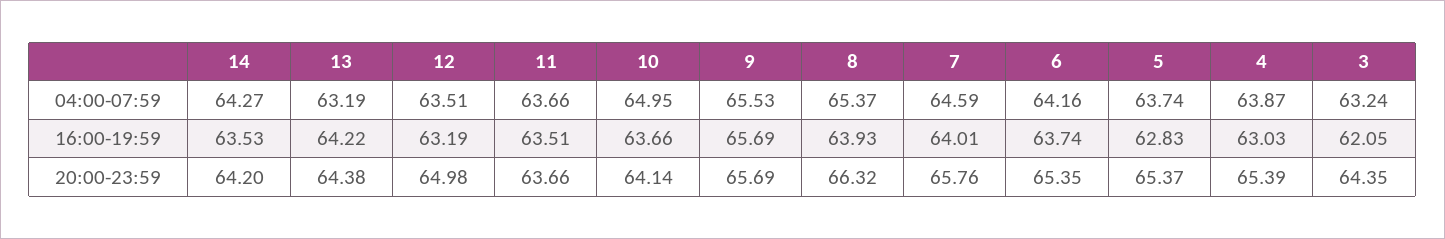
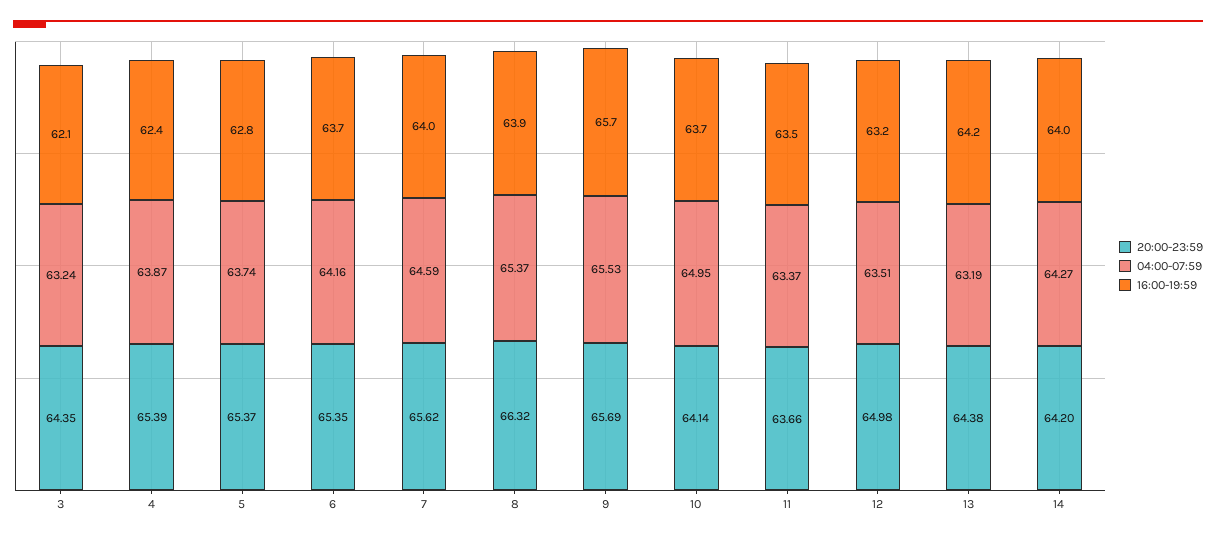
  {
    "04:00-07:59": {
      "14": 64.27,
      "13": 63.19,
      "12": 63.51,
-     "11": 63.66,
+     "11": 63.37,
      "10": 64.95,
      "9": 65.53,
      "8": 65.37,
      "7": 64.59,
      "6": 64.16,
      "5": 63.74,
      "4": 63.87,
      "3": 63.24
    },
    "16:00-19:59": {
-     "14": 63.53,
+     "14": 64,
      "13": 64.22,
      "12": 63.19,
      "11": 63.51,
      "10": 63.66,
      "9": 65.69,
      "8": 63.93,
      "7": 64.01,
      "6": 63.74,
      "5": 62.83,
-     "4": 63.03,
+     "4": 62.4,
      "3": 62.05
    },
    "20:00-23:59": {
      "14": 64.2,
      "13": 64.38,
      "12": 64.98,
      "11": 63.66,
      "10": 64.14,
      "9": 65.69,
      "8": 66.32,
-     "7": 65.76,
+     "7": 65.62,
      "6": 65.35,
      "5": 65.37,
      "4": 65.39,
      "3": 64.35
    }
  }

